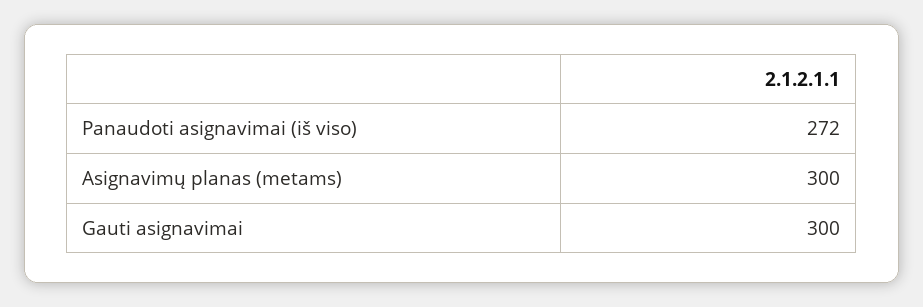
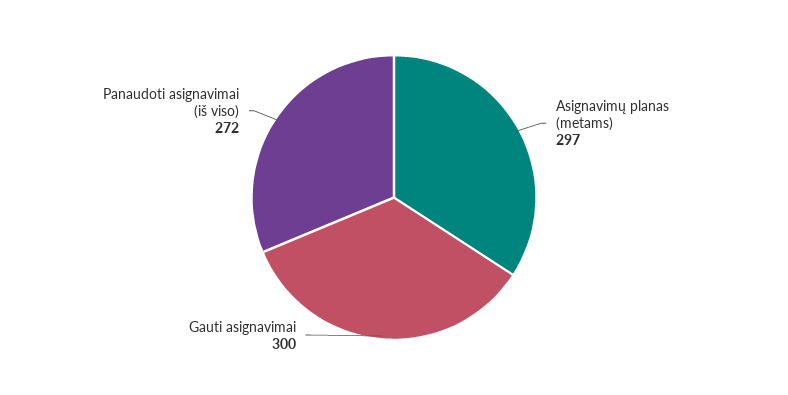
  {
    "Panaudoti asignavimai (iš viso)": 272,
-   "Asignavimų planas (metams)": 300,
+   "Asignavimų planas (metams)": 297,
    "Gauti asignavimai": 300
  }

